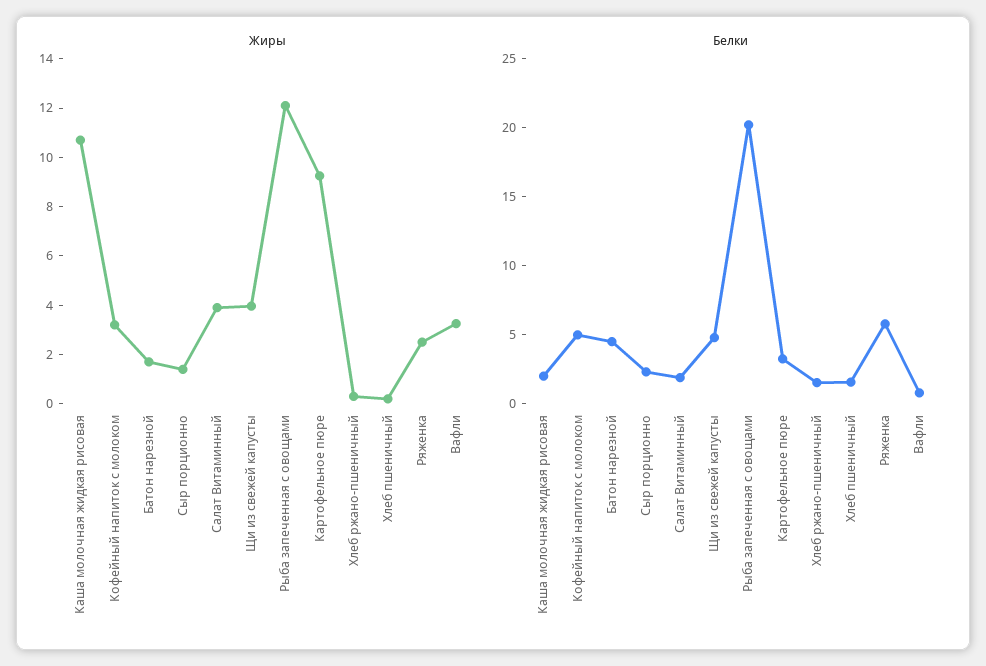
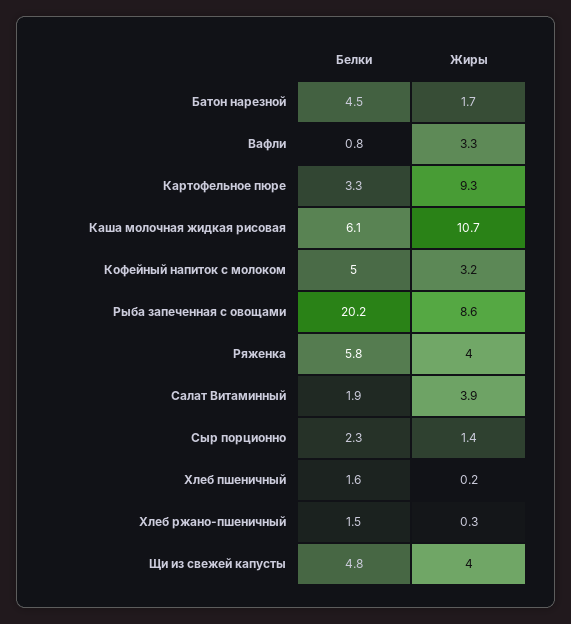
  {
    "Жиры": {
      "Каша молочная жидкая рисовая": 10.7,
      "Кофейный напиток с молоком": 3.2,
      "Батон нарезной": 1.7,
      "Сыр порционно": 1.4,
      "Салат Витаминный": 3.9,
      "Щи из свежей капусты": 4,
-     "Рыба запеченная с овощами": 12,
+     "Рыба запеченная с овощами": 8.6,
      "Картофельное пюре": 9.3,
      "Хлеб ржано-пшеничный": 0.3,
      "Хлеб пшеничный": 0.2,
-     "Ряженка": 2.5,
+     "Ряженка": 4,
      "Вафли": 3.3
    },
    "Белки": {
-     "Каша молочная жидкая рисовая": 2,
+     "Каша молочная жидкая рисовая": 6.1,
      "Кофейный напиток с молоком": 5,
      "Батон нарезной": 4.5,
      "Сыр порционно": 2.3,
      "Салат Витаминный": 1.9,
      "Щи из свежей капусты": 4.8,
      "Рыба запеченная с овощами": 20.2,
      "Картофельное пюре": 3.3,
      "Хлеб ржано-пшеничный": 1.5,
      "Хлеб пшеничный": 1.6,
      "Ряженка": 5.8,
      "Вафли": 0.8
    }
  }

